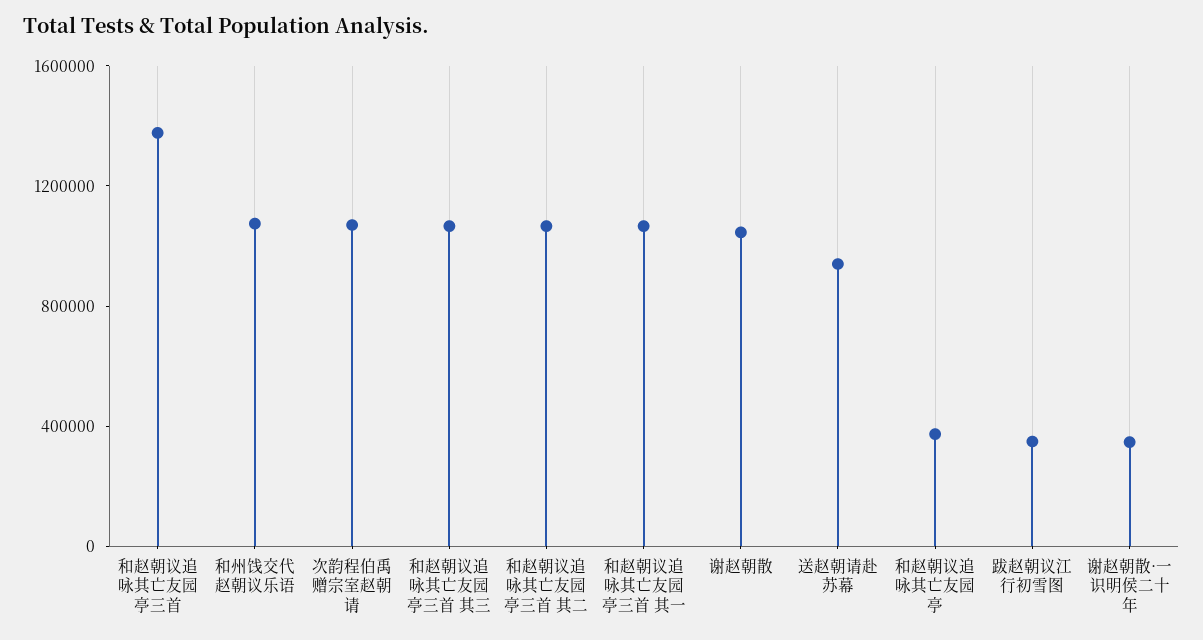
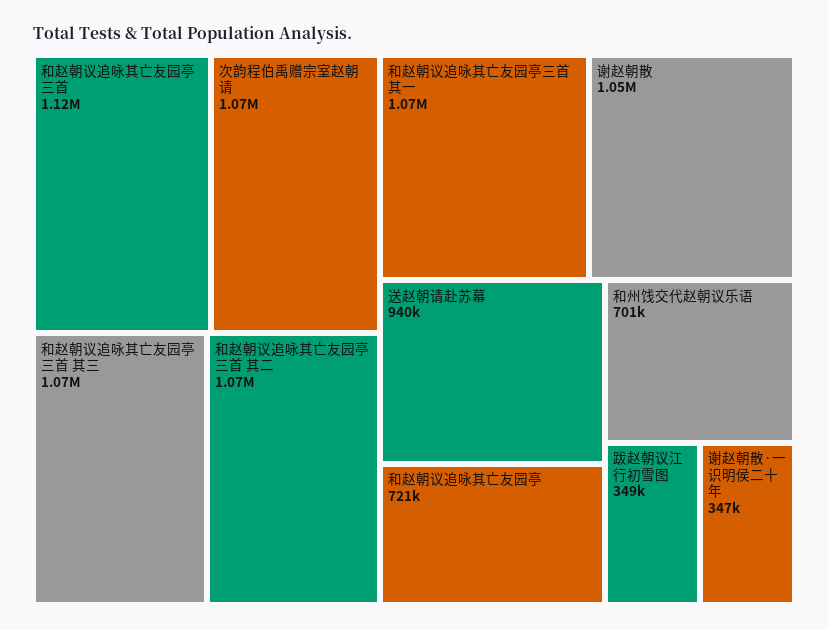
  {
-   "和赵朝议追咏其亡友园亭三首": 1400000,
+   "和赵朝议追咏其亡友园亭三首": 1120000,
-   "和州饯交代赵朝议乐语": 1100000,
+   "和州饯交代赵朝议乐语": 701000,
    "次韵程伯禹赠宗室赵朝请": 1070000,
    "和赵朝议追咏其亡友园亭三首 其三": 1070000,
    "和赵朝议追咏其亡友园亭三首 其二": 1070000,
    "和赵朝议追咏其亡友园亭三首 其一": 1070000,
    "谢赵朝散": 1050000,
    "送赵朝请赴苏幕": 940000,
-   "和赵朝议追咏其亡友园亭": 400000,
+   "和赵朝议追咏其亡友园亭": 721000,
    "跋赵朝议江行初雪图": 349000,
    "谢赵朝散·一识明侯二十年": 347000
  }

